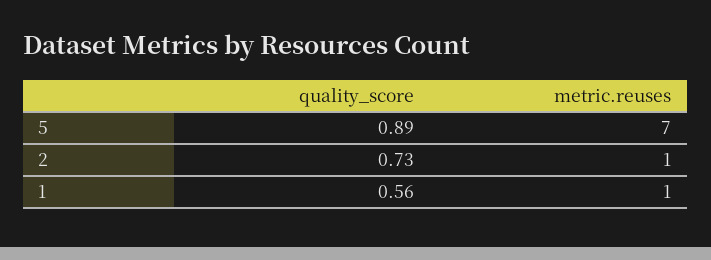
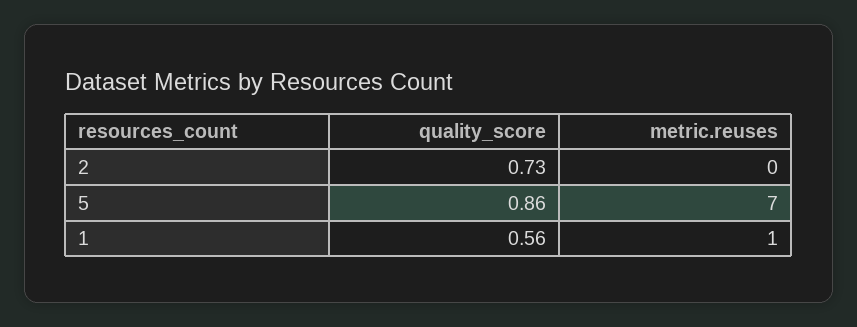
  {
    "quality_score": {
-     "5": 0.89,
+     "5": 0.86,
      "2": 0.73,
      "1": 0.56
    },
    "metric.reuses": {
      "5": 7,
-     "2": 1,
+     "2": 0,
      "1": 1
    }
  }

